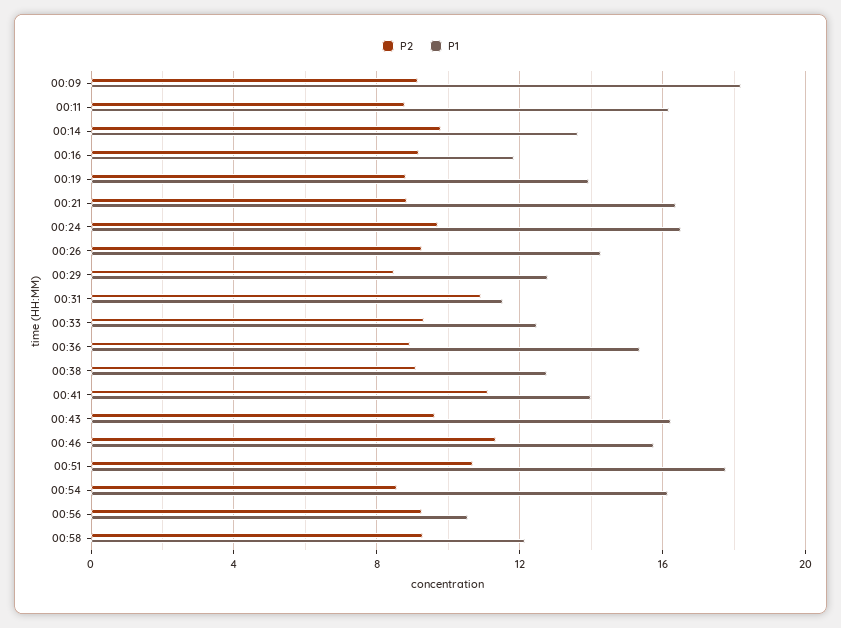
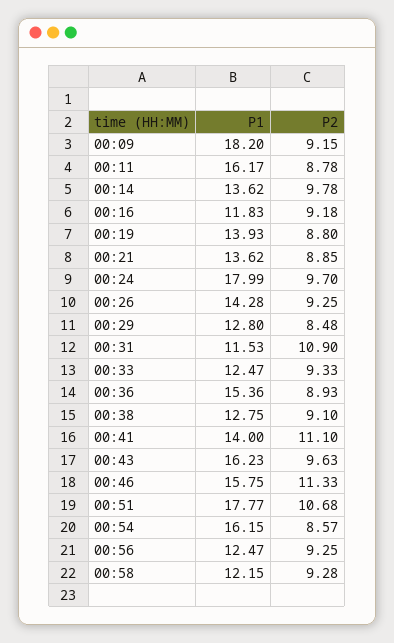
  {
    "P2": {
      "00:09": 9.15,
      "00:11": 8.78,
      "00:14": 9.78,
      "00:16": 9.18,
      "00:19": 8.8,
      "00:21": 8.85,
      "00:24": 9.7,
      "00:26": 9.25,
      "00:29": 8.48,
      "00:31": 10.9,
      "00:33": 9.33,
      "00:36": 8.93,
      "00:38": 9.1,
      "00:41": 11.1,
      "00:43": 9.63,
      "00:46": 11.33,
      "00:51": 10.68,
      "00:54": 8.57,
      "00:56": 9.25,
      "00:58": 9.28
    },
    "P1": {
      "00:09": 18.2,
      "00:11": 16.17,
      "00:14": 13.62,
      "00:16": 11.83,
      "00:19": 13.93,
-     "00:21": 16.5,
+     "00:21": 13.62,
-     "00:24": 16.5,
+     "00:24": 17.99,
      "00:26": 14.28,
      "00:29": 12.8,
      "00:31": 11.53,
      "00:33": 12.47,
      "00:36": 15.36,
      "00:38": 12.75,
      "00:41": 14,
      "00:43": 16.23,
      "00:46": 15.75,
      "00:51": 17.77,
      "00:54": 16.15,
-     "00:56": 10.5,
+     "00:56": 12.47,
      "00:58": 12.15
    }
  }

